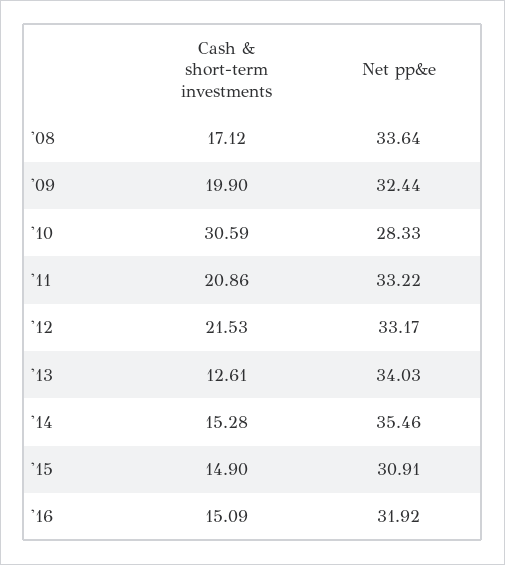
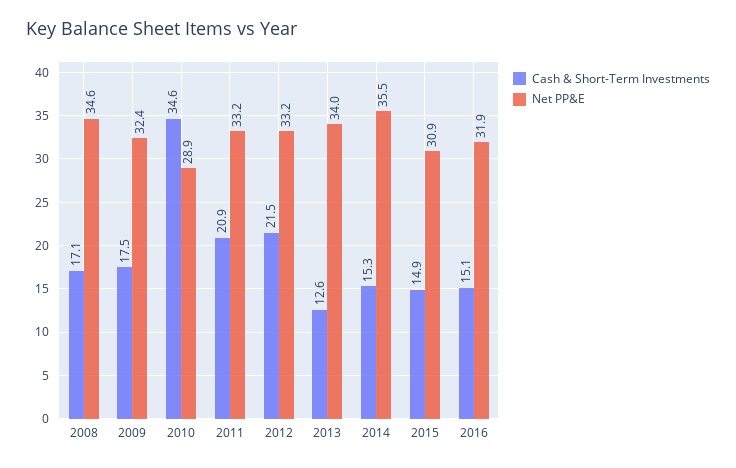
  {
    "Cash & short-term investments": {
      "'08": 17.12,
-     "'09": 19.9,
+     "'09": 17.5,
-     "'10": 30.59,
+     "'10": 34.6,
      "'11": 20.86,
      "'12": 21.53,
      "'13": 12.61,
      "'14": 15.28,
      "'15": 14.9,
      "'16": 15.09
    },
    "Net pp&e": {
-     "'08": 33.64,
+     "'08": 34.6,
      "'09": 32.44,
-     "'10": 28.33,
+     "'10": 28.9,
      "'11": 33.22,
      "'12": 33.17,
      "'13": 34.03,
      "'14": 35.46,
      "'15": 30.91,
      "'16": 31.92
    }
  }

